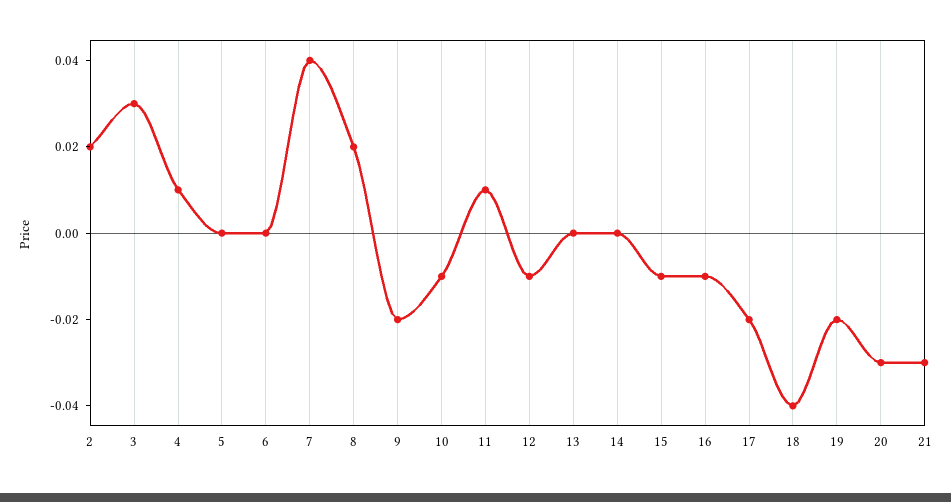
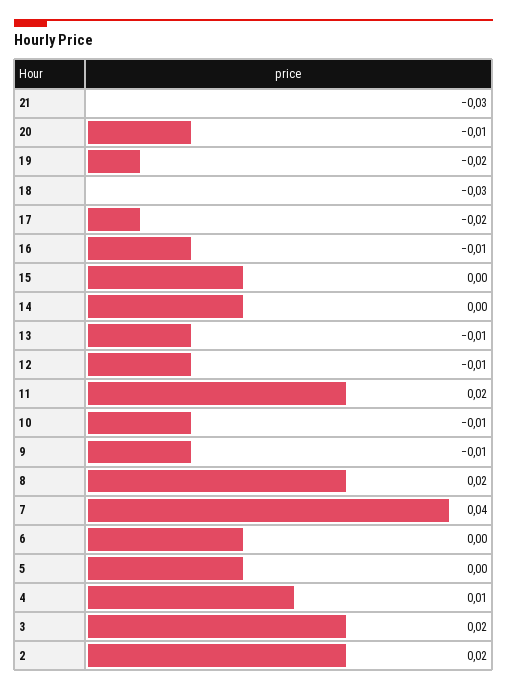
  {
    "2": 0.02,
-   "3": 0.03,
+   "3": 0.02,
    "4": 0.01,
    "5": 0,
    "6": 0,
    "7": 0.04,
    "8": 0.02,
-   "9": -0.02,
+   "9": -0.01,
    "10": -0.01,
-   "11": 0.01,
+   "11": 0.02,
    "12": -0.01,
-   "13": 0,
+   "13": -0.01,
    "14": 0,
-   "15": -0.01,
+   "15": 0,
    "16": -0.01,
    "17": -0.02,
-   "18": -0.04,
+   "18": -0.03,
    "19": -0.02,
-   "20": -0.03,
+   "20": -0.01,
    "21": -0.03
  }

